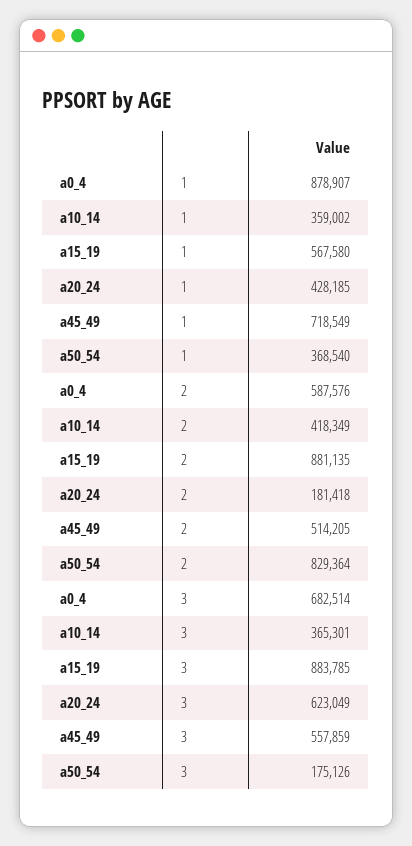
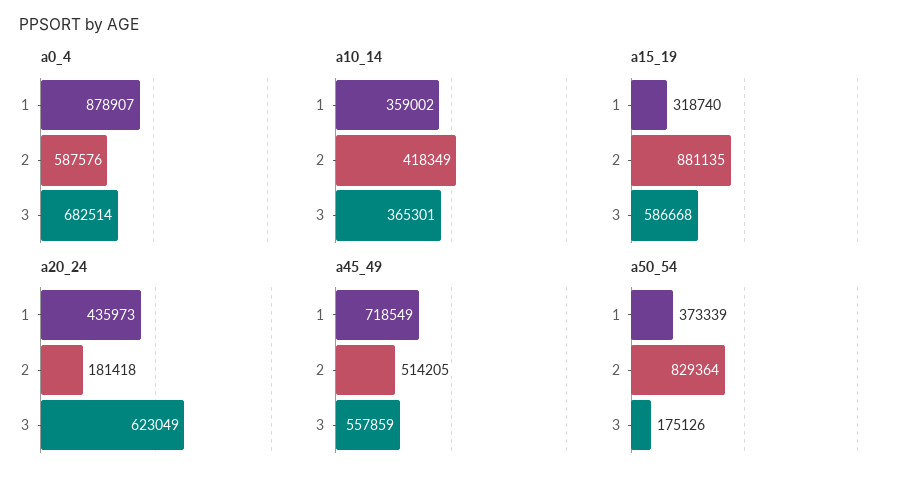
  {
    "a0_4": {
      "1": 878907,
      "2": 587576,
      "3": 682514
    },
    "a10_14": {
      "1": 359002,
      "2": 418349,
      "3": 365301
    },
    "a15_19": {
-     "1": 567580,
+     "1": 318740,
      "2": 881135,
-     "3": 883785
+     "3": 586668
    },
    "a20_24": {
-     "1": 428185,
+     "1": 435973,
      "2": 181418,
      "3": 623049
    },
    "a45_49": {
      "1": 718549,
      "2": 514205,
      "3": 557859
    },
    "a50_54": {
-     "1": 368540,
+     "1": 373339,
      "2": 829364,
      "3": 175126
    }
  }

